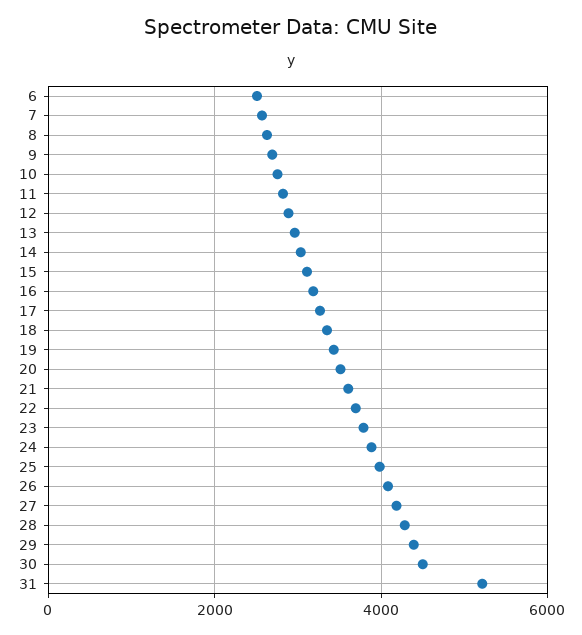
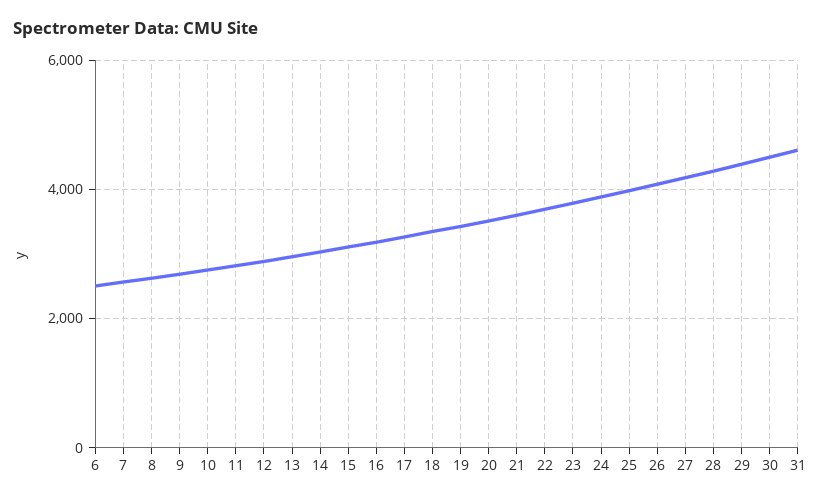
  {
    "6": 2600,
    "7": 2600,
    "8": 2600,
    "9": 2600,
    "10": 2800,
    "11": 2800,
    "12": 2800,
    "13": 3000,
    "14": 3000,
    "15": 3200,
    "16": 3200,
    "17": 3200,
    "18": 3400,
    "19": 3400,
    "20": 3600,
    "21": 3600,
    "22": 3600,
    "23": 3800,
    "24": 3800,
    "25": 4000,
    "26": 4000,
    "27": 4200,
    "28": 4200,
    "29": 4400,
    "30": 4600,
-   "31": 5200
+   "31": 4600
  }

